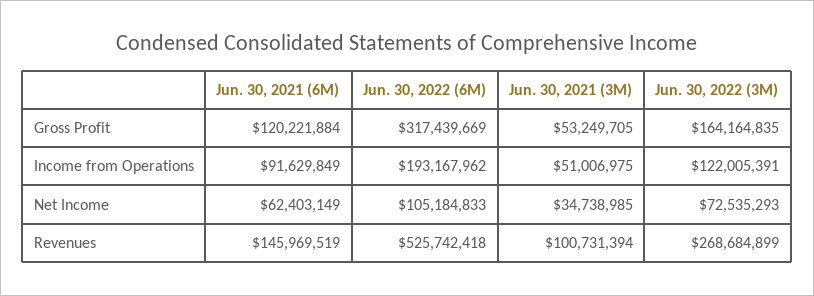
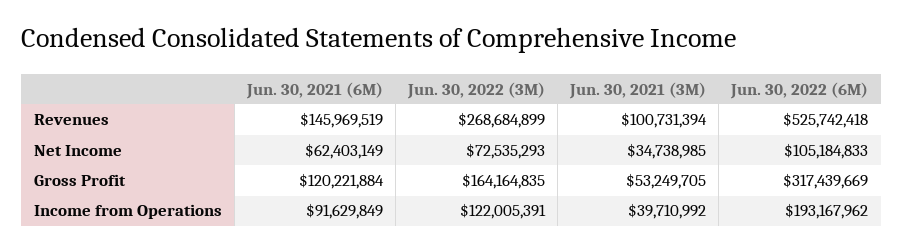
  {
    "Jun. 30, 2021 (6M)": {
      "Gross Profit": 120221884,
      "Income from Operations": 91629849,
      "Net Income": 62403149,
      "Revenues": 145969519
    },
    "Jun. 30, 2022 (6M)": {
      "Gross Profit": 317439669,
      "Income from Operations": 193167962,
      "Net Income": 105184833,
      "Revenues": 525742418
    },
    "Jun. 30, 2021 (3M)": {
      "Gross Profit": 53249705,
-     "Income from Operations": 51006975,
+     "Income from Operations": 39710992,
      "Net Income": 34738985,
      "Revenues": 100731394
    },
    "Jun. 30, 2022 (3M)": {
      "Gross Profit": 164164835,
      "Income from Operations": 122005391,
      "Net Income": 72535293,
      "Revenues": 268684899
    }
  }

